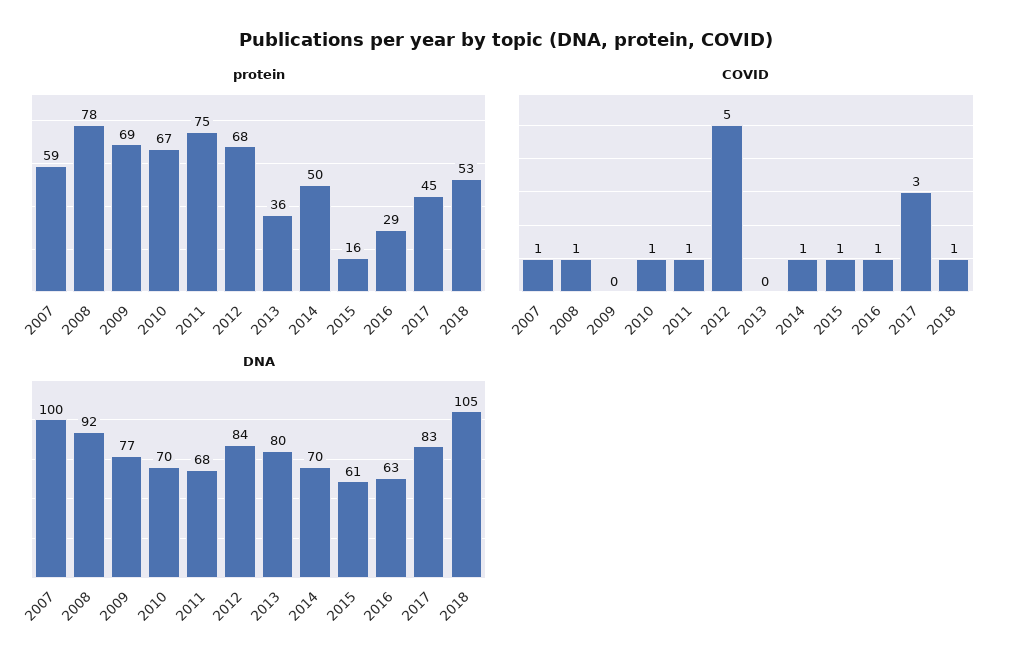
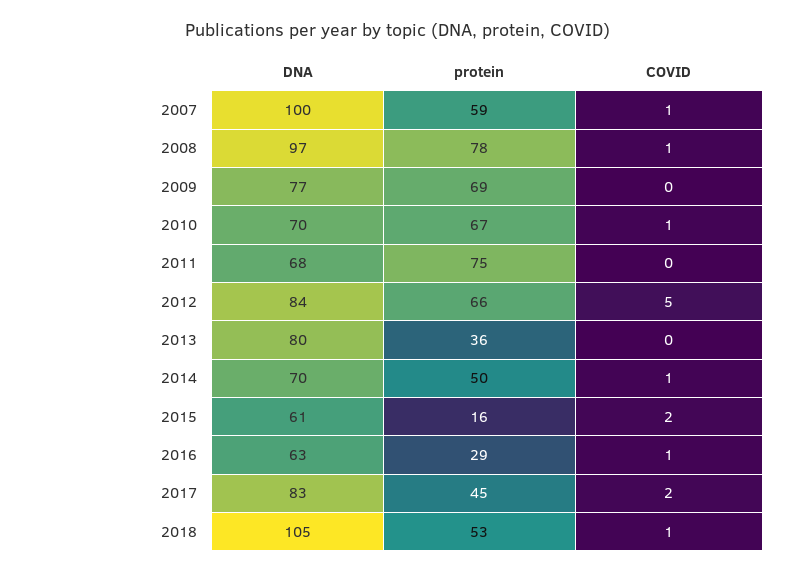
  {
    "protein": {
      "2007": 59,
      "2008": 78,
      "2009": 69,
      "2010": 67,
      "2011": 75,
-     "2012": 68,
+     "2012": 66,
      "2013": 36,
      "2014": 50,
      "2015": 16,
      "2016": 29,
      "2017": 45,
      "2018": 53
    },
    "COVID": {
      "2007": 1,
      "2008": 1,
      "2009": 0,
      "2010": 1,
-     "2011": 1,
+     "2011": 0,
      "2012": 5,
      "2013": 0,
      "2014": 1,
-     "2015": 1,
+     "2015": 2,
      "2016": 1,
-     "2017": 3,
+     "2017": 2,
      "2018": 1
    },
    "DNA": {
      "2007": 100,
-     "2008": 92,
+     "2008": 97,
      "2009": 77,
      "2010": 70,
      "2011": 68,
      "2012": 84,
      "2013": 80,
      "2014": 70,
      "2015": 61,
      "2016": 63,
      "2017": 83,
      "2018": 105
    }
  }

